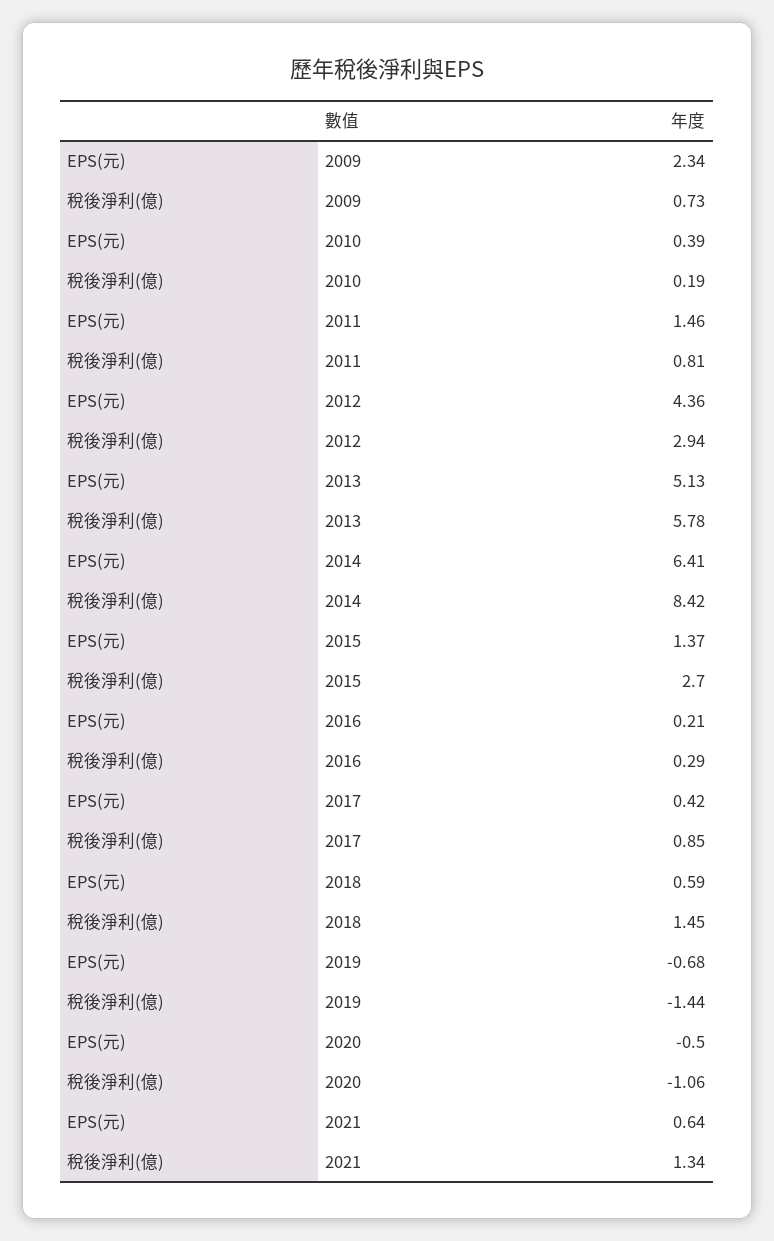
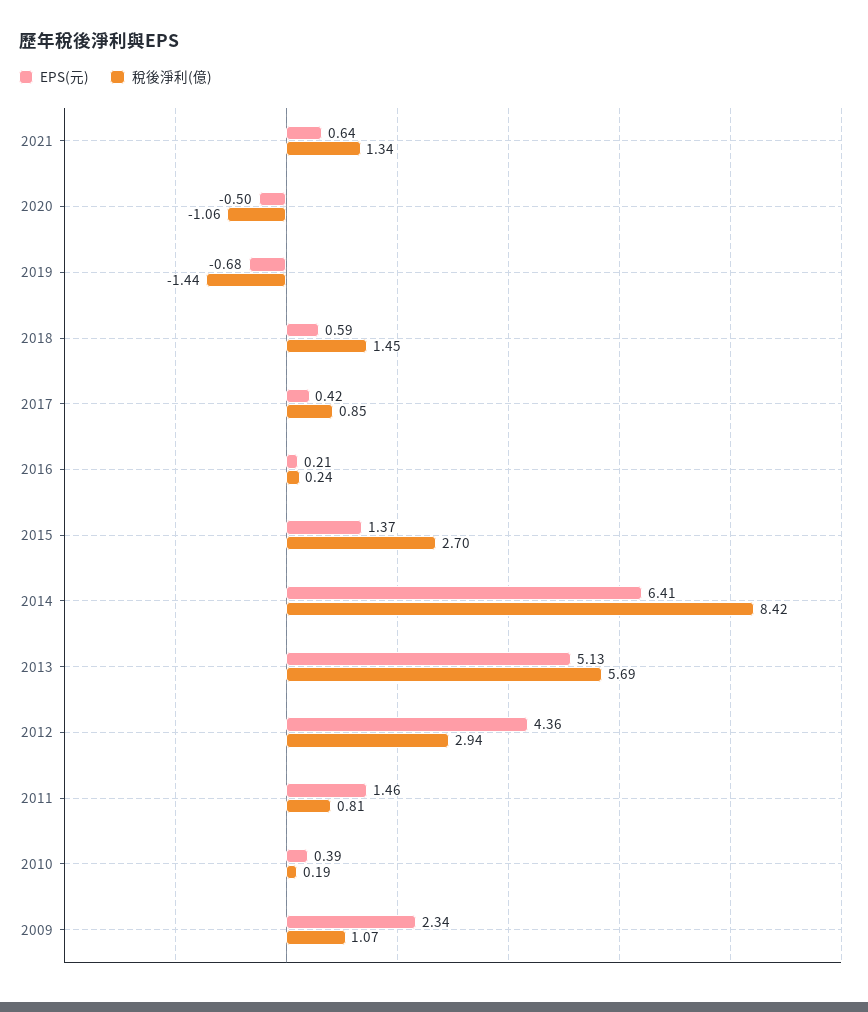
  {
    "EPS(元)": {
      "2009": 2.34,
      "2010": 0.39,
      "2011": 1.46,
      "2012": 4.36,
      "2013": 5.13,
      "2014": 6.41,
      "2015": 1.37,
      "2016": 0.21,
      "2017": 0.42,
      "2018": 0.59,
      "2019": -0.68,
      "2020": -0.5,
      "2021": 0.64
    },
    "稅後淨利(億)": {
-     "2009": 0.73,
+     "2009": 1.07,
      "2010": 0.19,
      "2011": 0.81,
      "2012": 2.94,
-     "2013": 5.78,
+     "2013": 5.69,
      "2014": 8.42,
      "2015": 2.7,
-     "2016": 0.29,
+     "2016": 0.24,
      "2017": 0.85,
      "2018": 1.45,
      "2019": -1.44,
      "2020": -1.06,
      "2021": 1.34
    }
  }

